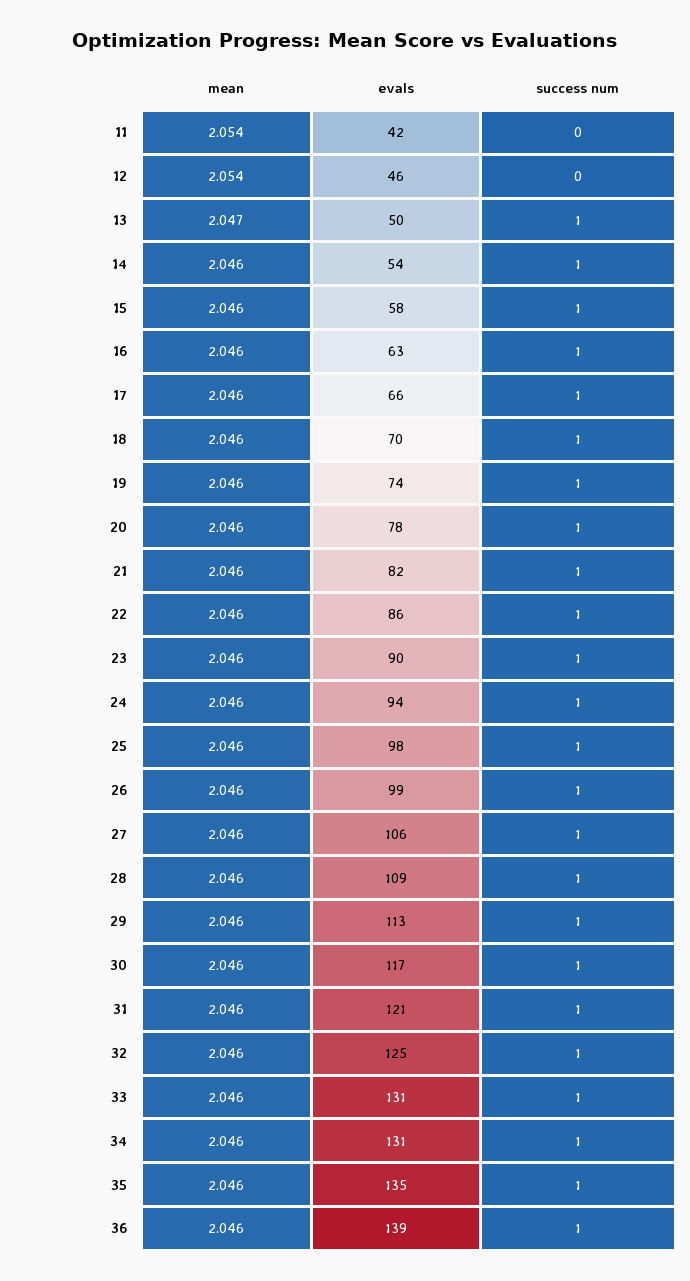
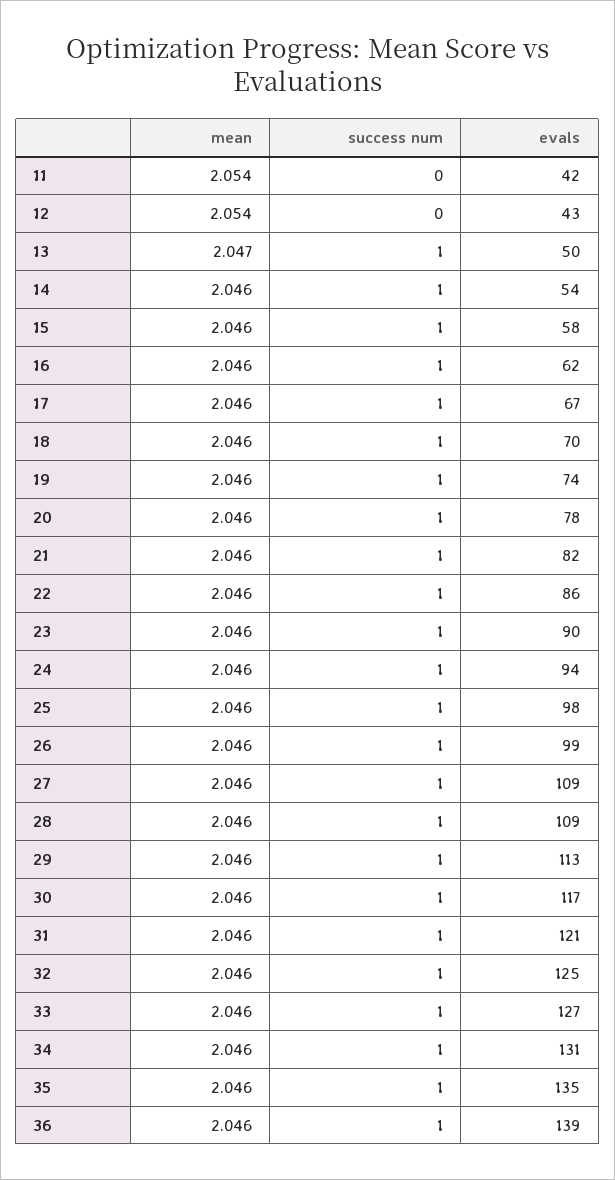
  {
    "mean": {
      "11": 2.054,
      "12": 2.054,
      "13": 2.047,
      "14": 2.046,
      "15": 2.046,
      "16": 2.046,
      "17": 2.046,
      "18": 2.046,
      "19": 2.046,
      "20": 2.046,
      "21": 2.046,
      "22": 2.046,
      "23": 2.046,
      "24": 2.046,
      "25": 2.046,
      "26": 2.046,
      "27": 2.046,
      "28": 2.046,
      "29": 2.046,
      "30": 2.046,
      "31": 2.046,
      "32": 2.046,
      "33": 2.046,
      "34": 2.046,
      "35": 2.046,
      "36": 2.046
    },
    "evals": {
      "11": 42,
-     "12": 46,
+     "12": 43,
      "13": 50,
      "14": 54,
      "15": 58,
-     "16": 63,
+     "16": 62,
-     "17": 66,
+     "17": 67,
      "18": 70,
      "19": 74,
      "20": 78,
      "21": 82,
      "22": 86,
      "23": 90,
      "24": 94,
      "25": 98,
      "26": 99,
-     "27": 106,
+     "27": 109,
      "28": 109,
      "29": 113,
      "30": 117,
      "31": 121,
      "32": 125,
-     "33": 131,
+     "33": 127,
      "34": 131,
      "35": 135,
      "36": 139
    },
    "success num": {
      "11": 0,
      "12": 0,
      "13": 1,
      "14": 1,
      "15": 1,
      "16": 1,
      "17": 1,
      "18": 1,
      "19": 1,
      "20": 1,
      "21": 1,
      "22": 1,
      "23": 1,
      "24": 1,
      "25": 1,
      "26": 1,
      "27": 1,
      "28": 1,
      "29": 1,
      "30": 1,
      "31": 1,
      "32": 1,
      "33": 1,
      "34": 1,
      "35": 1,
      "36": 1
    }
  }

